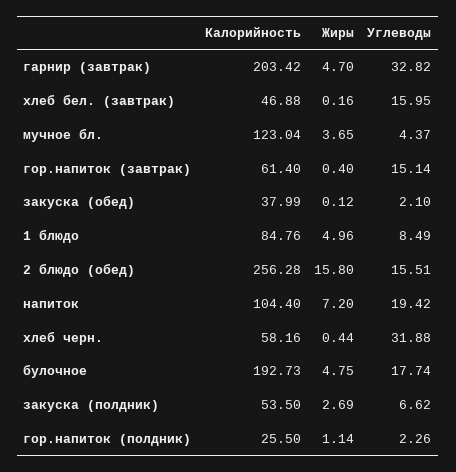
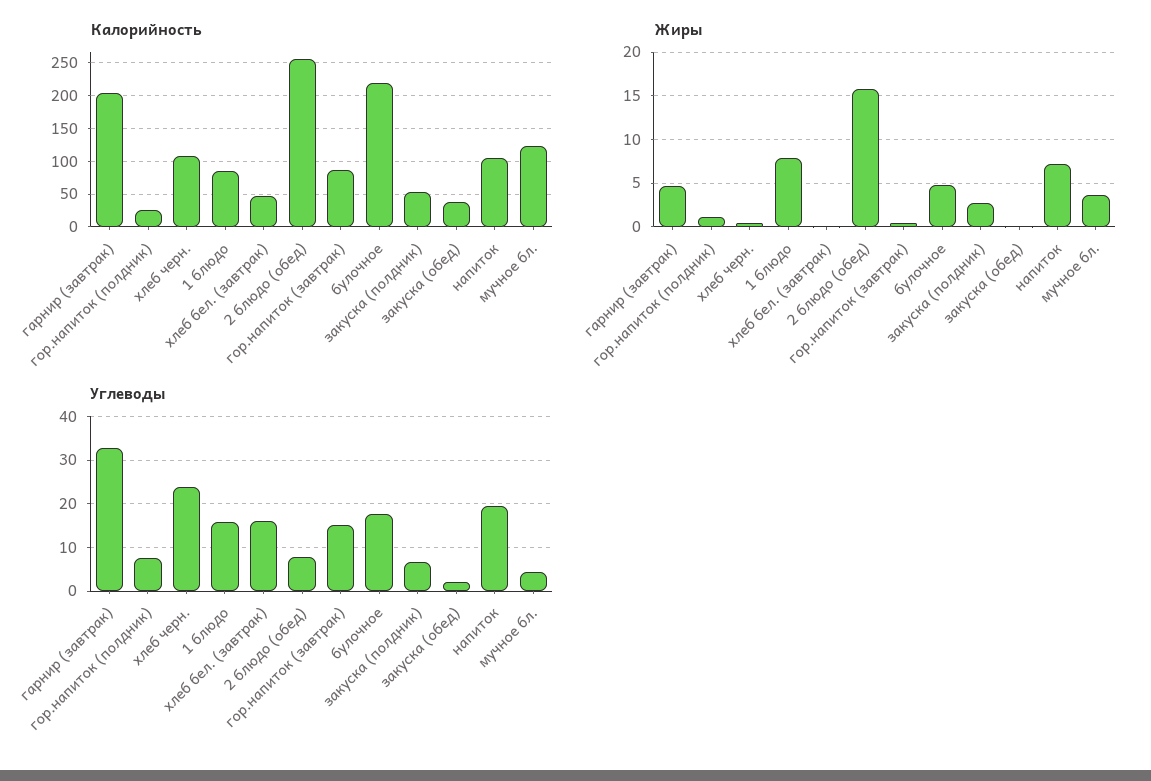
  {
    "Калорийность": {
      "гарнир (завтрак)": 203.42,
      "хлеб бел. (завтрак)": 46.88,
      "мучное бл.": 123.04,
-     "гор.напиток (завтрак)": 61.4,
+     "гор.напиток (завтрак)": 90,
      "закуска (обед)": 37.99,
      "1 блюдо": 84.76,
      "2 блюдо (обед)": 256.28,
      "напиток": 104.4,
-     "хлеб черн.": 58.16,
+     "хлеб черн.": 110,
-     "булочное": 192.73,
+     "булочное": 220,
      "закуска (полдник)": 53.5,
      "гор.напиток (полдник)": 25.5
    },
    "Жиры": {
      "гарнир (завтрак)": 4.7,
      "хлеб бел. (завтрак)": 0.16,
      "мучное бл.": 3.65,
      "гор.напиток (завтрак)": 0.4,
      "закуска (обед)": 0.12,
-     "1 блюдо": 4.96,
+     "1 блюдо": 8,
      "2 блюдо (обед)": 15.8,
      "напиток": 7.2,
      "хлеб черн.": 0.44,
      "булочное": 4.75,
      "закуска (полдник)": 2.69,
      "гор.напиток (полдник)": 1.14
    },
    "Углеводы": {
      "гарнир (завтрак)": 32.82,
      "хлеб бел. (завтрак)": 15.95,
      "мучное бл.": 4.37,
      "гор.напиток (завтрак)": 15.14,
      "закуска (обед)": 2.1,
-     "1 блюдо": 8.49,
+     "1 блюдо": 16,
-     "2 блюдо (обед)": 15.51,
+     "2 блюдо (обед)": 8,
      "напиток": 19.42,
-     "хлеб черн.": 31.88,
+     "хлеб черн.": 24,
      "булочное": 17.74,
      "закуска (полдник)": 6.62,
-     "гор.напиток (полдник)": 2.26
+     "гор.напиток (полдник)": 8
    }
  }

